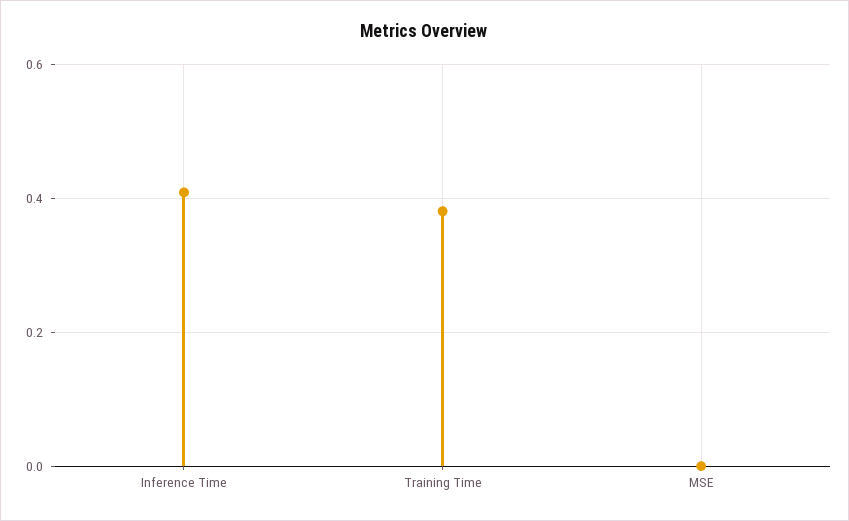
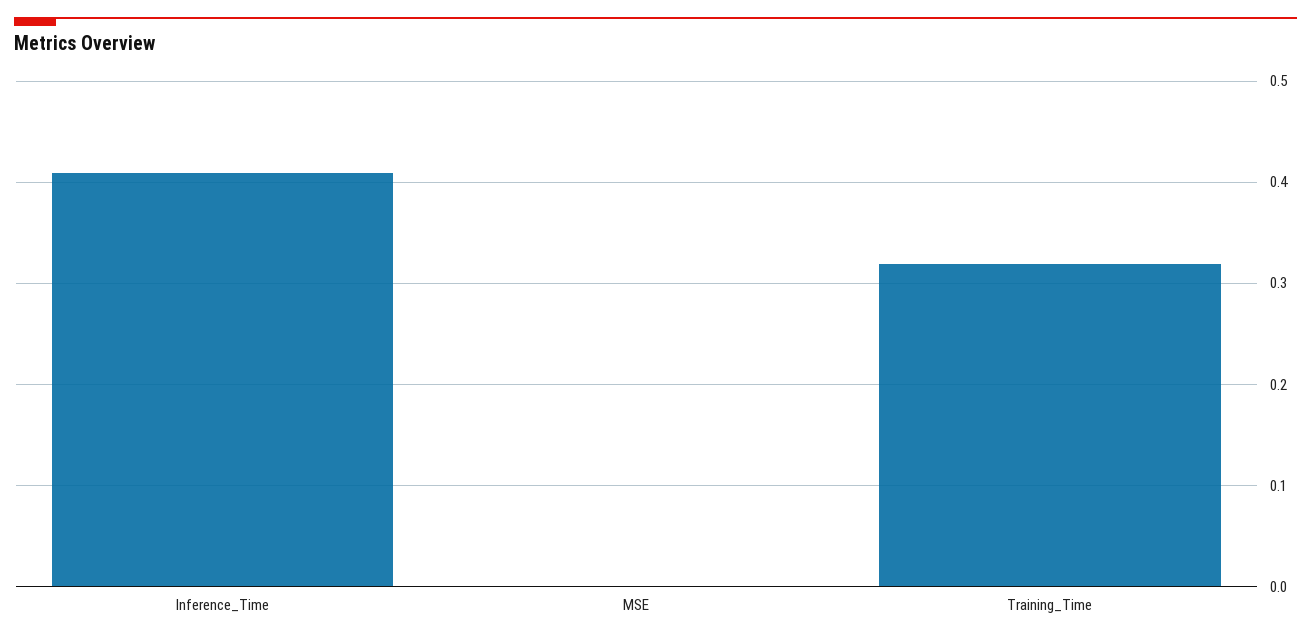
  {
    "Inference Time": 0.41,
-   "Training Time": 0.38,
+   "Training Time": 0.32,
    "MSE": 0
  }

